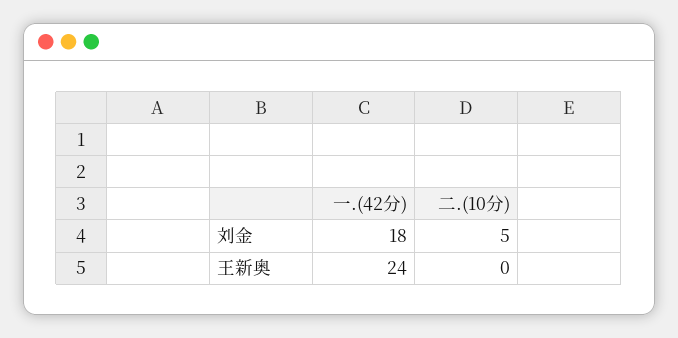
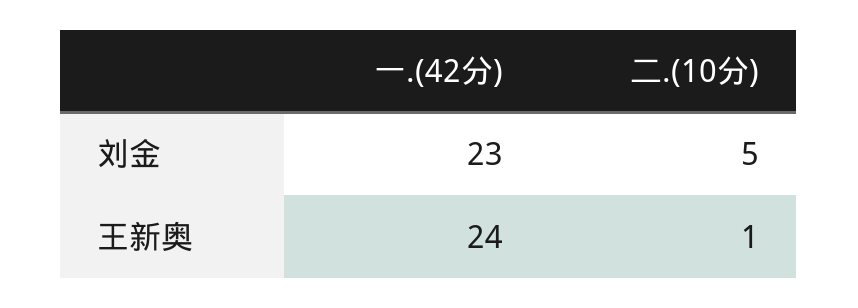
  {
    "一.(42分)": {
-     "刘金": 18,
+     "刘金": 23,
      "王新奥": 24
    },
    "二.(10分)": {
      "刘金": 5,
-     "王新奥": 0
+     "王新奥": 1
    }
  }

